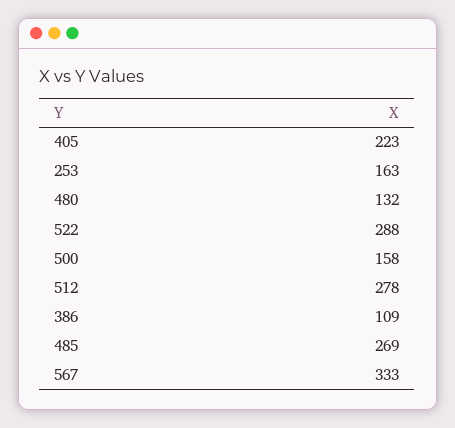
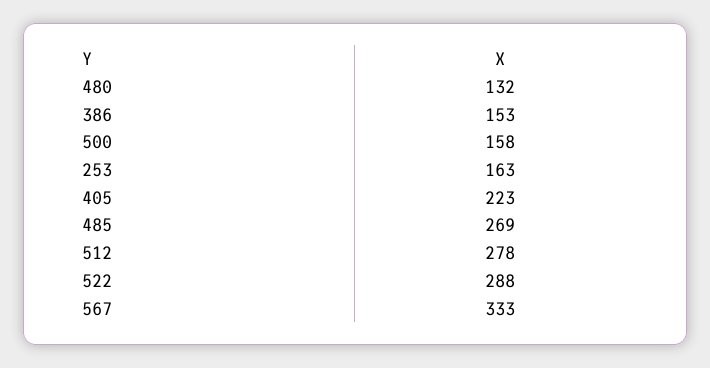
  {
    "405": 223,
    "253": 163,
    "480": 132,
    "522": 288,
    "500": 158,
    "512": 278,
-   "386": 109,
+   "386": 153,
    "485": 269,
    "567": 333
  }

